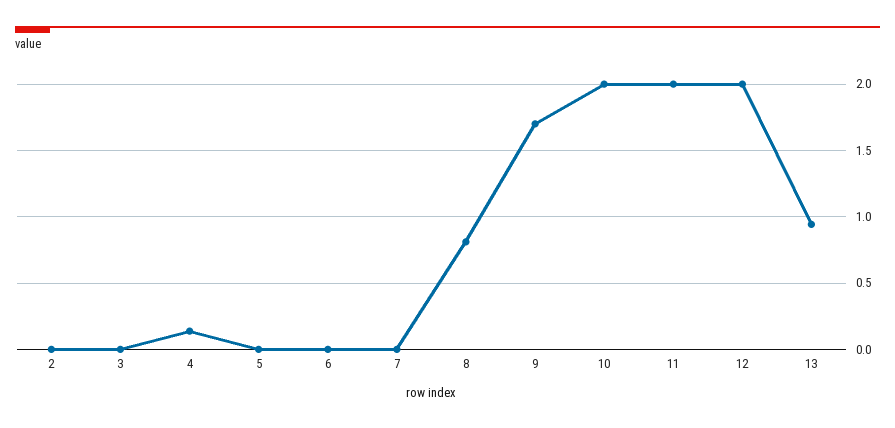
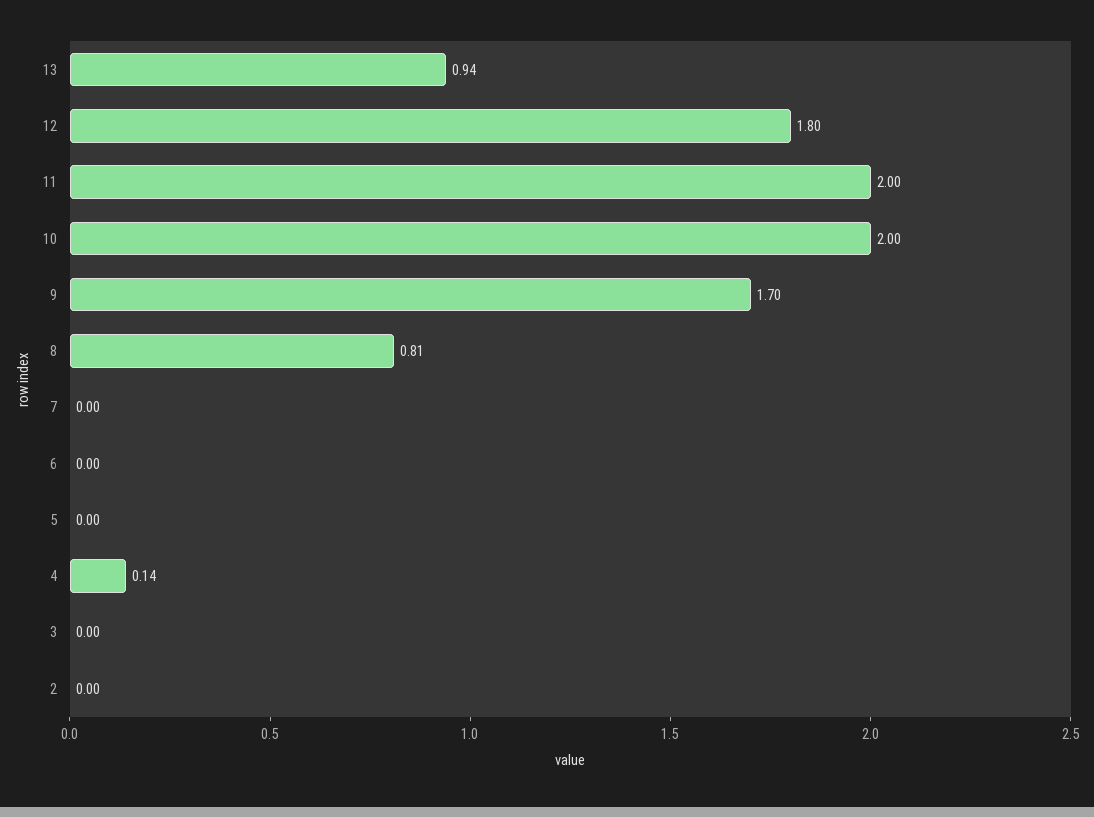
  {
    "2": 0,
    "3": 0,
    "4": 0.14,
    "5": 0,
    "6": 0,
    "7": 0,
    "8": 0.81,
    "9": 1.7,
    "10": 2,
    "11": 2,
-   "12": 2,
+   "12": 1.8,
    "13": 0.94
  }

